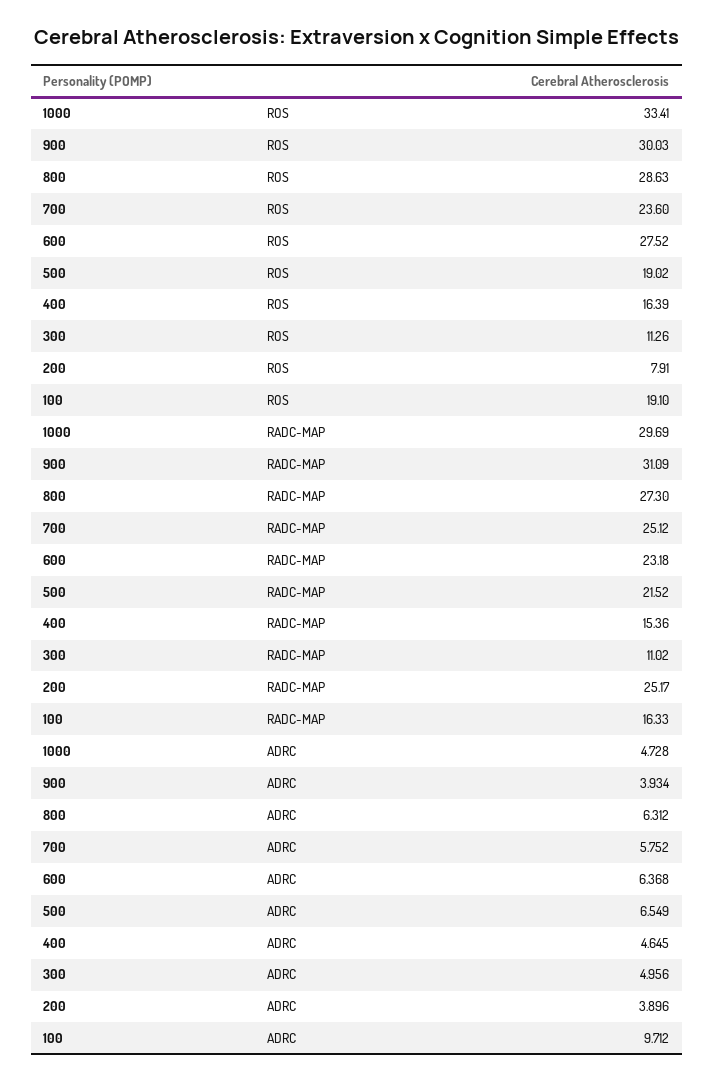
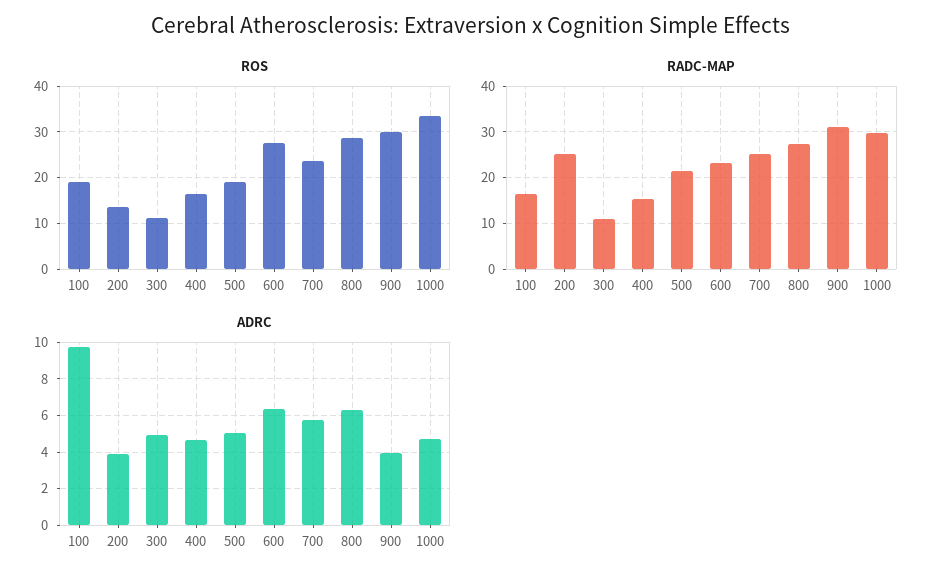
  {
    "ROS": {
      "1000": 33.41,
      "900": 30.03,
      "800": 28.63,
      "700": 23.6,
      "600": 27.52,
      "500": 19.02,
      "400": 16.39,
      "300": 11.26,
-     "200": 7.91,
+     "200": 14,
      "100": 19.1
    },
    "RADC-MAP": {
      "1000": 29.69,
      "900": 31.09,
      "800": 27.3,
      "700": 25.12,
      "600": 23.18,
      "500": 21.52,
      "400": 15.36,
      "300": 11.02,
      "200": 25.17,
      "100": 16.33
    },
    "ADRC": {
      "1000": 4.728,
      "900": 3.934,
      "800": 6.312,
      "700": 5.752,
      "600": 6.368,
-     "500": 6.549,
+     "500": 5,
      "400": 4.645,
      "300": 4.956,
      "200": 3.896,
      "100": 9.712
    }
  }

